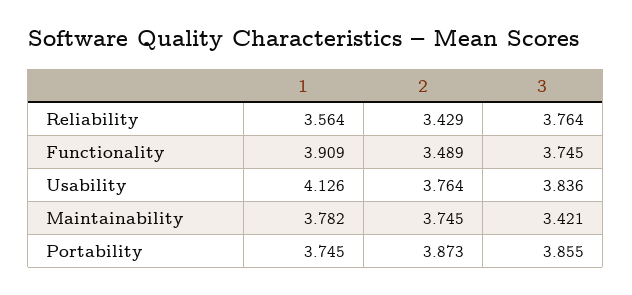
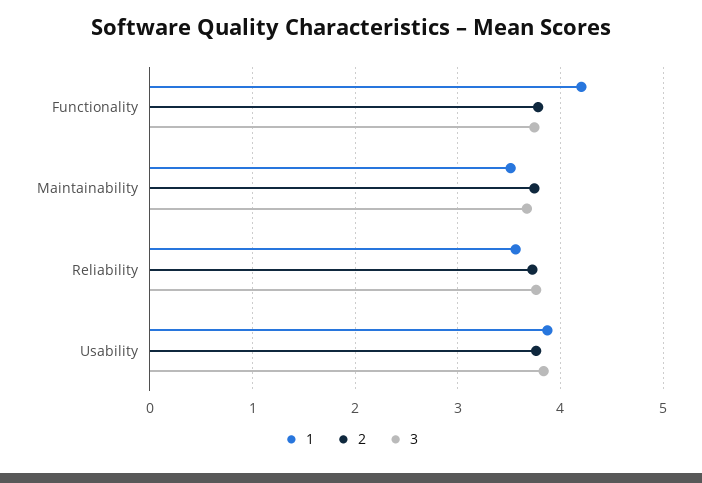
  {
    "1": {
      "Reliability": 3.564,
-     "Functionality": 3.909,
+     "Functionality": 4.2,
-     "Usability": 4.126,
+     "Usability": 3.9,
-     "Maintainability": 3.782,
+     "Maintainability": 3.5
-     "Portability": 3.745
    },
    "2": {
-     "Reliability": 3.429,
+     "Reliability": 3.7,
-     "Functionality": 3.489,
+     "Functionality": 3.8,
      "Usability": 3.764,
-     "Maintainability": 3.745,
+     "Maintainability": 3.745
-     "Portability": 3.873
    },
    "3": {
      "Reliability": 3.764,
      "Functionality": 3.745,
      "Usability": 3.836,
-     "Maintainability": 3.421,
+     "Maintainability": 3.7
-     "Portability": 3.855
    }
  }

